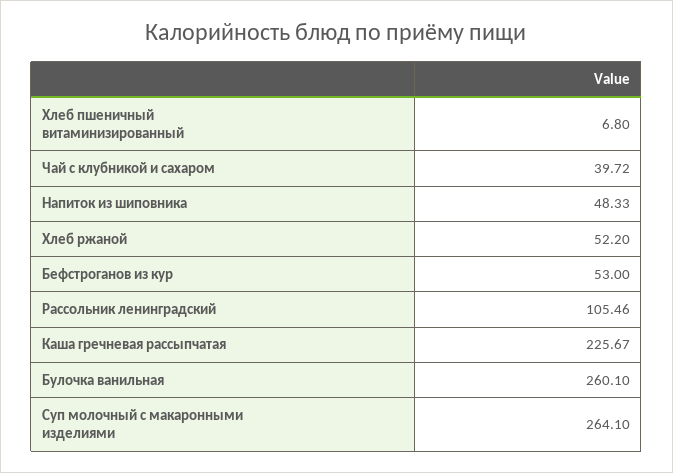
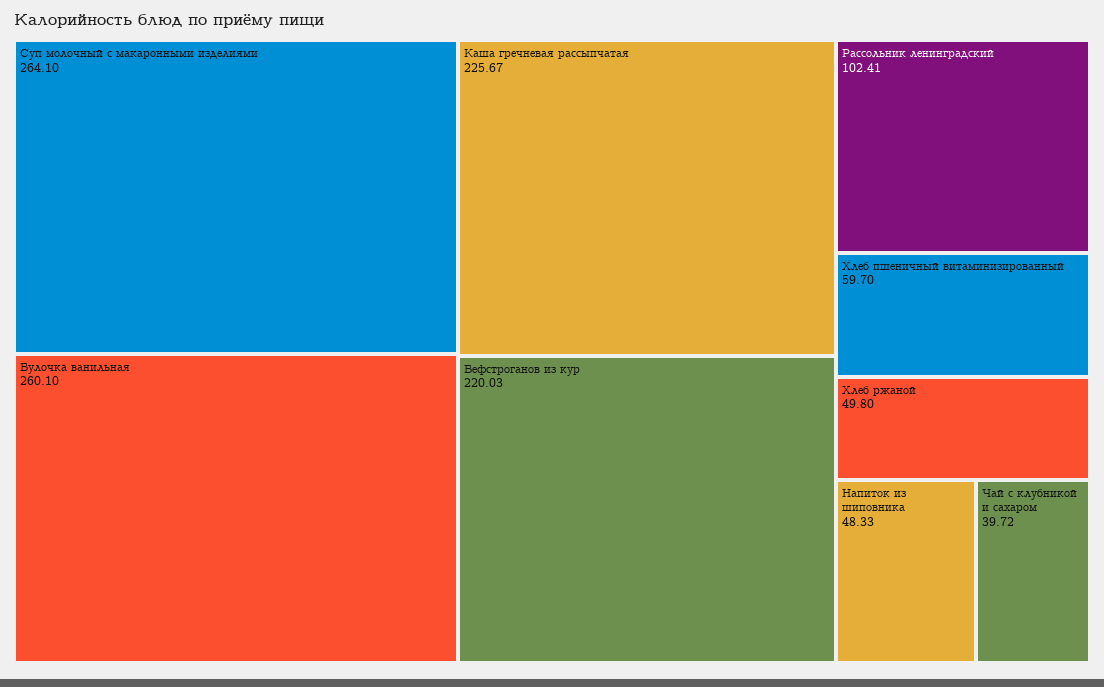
  {
-   "Хлеб пшеничный витаминизированный": 6.8,
+   "Хлеб пшеничный витаминизированный": 59.7,
    "Чай с клубникой и сахаром": 39.72,
    "Напиток из шиповника": 48.33,
-   "Хлеб ржаной": 52.2,
+   "Хлеб ржаной": 49.8,
-   "Бефстроганов из кур": 53,
+   "Бефстроганов из кур": 220.03,
-   "Рассольник ленинградский": 105.46,
+   "Рассольник ленинградский": 102.41,
    "Каша гречневая рассыпчатая": 225.67,
    "Булочка ванильная": 260.1,
    "Суп молочный с макаронными изделиями": 264.1
  }

